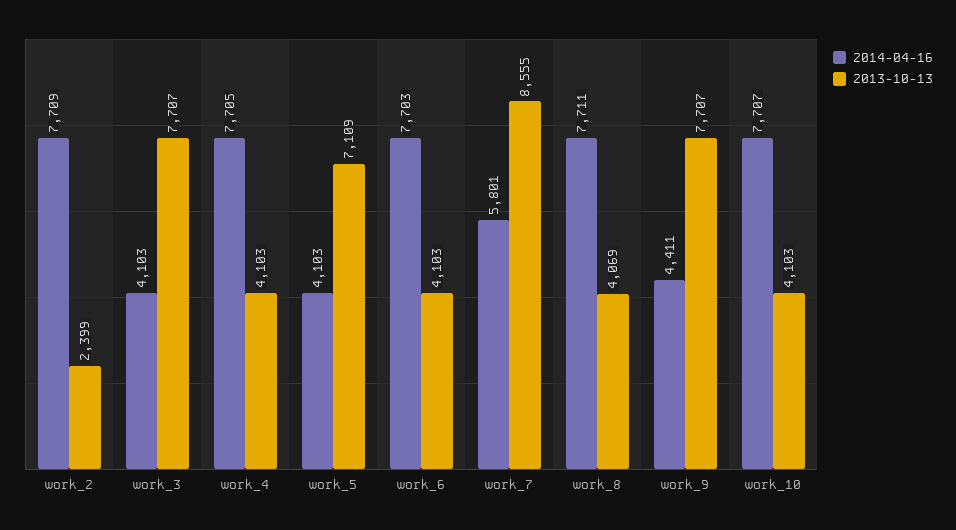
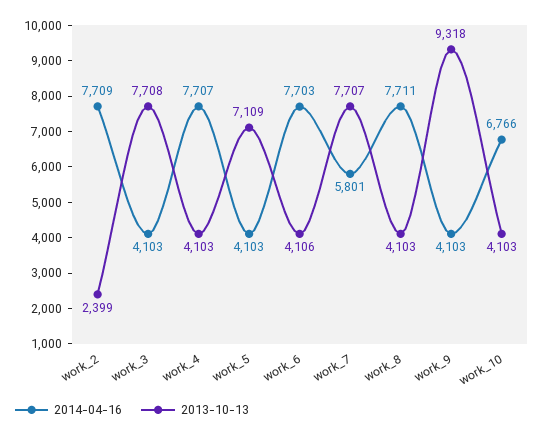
  {
    "2014-04-16": {
      "work_2": 7709,
      "work_3": 4103,
-     "work_4": 7705,
+     "work_4": 7707,
      "work_5": 4103,
      "work_6": 7703,
      "work_7": 5801,
      "work_8": 7711,
-     "work_9": 4411,
+     "work_9": 4103,
-     "work_10": 7707
+     "work_10": 6766
    },
    "2013-10-13": {
      "work_2": 2399,
-     "work_3": 7707,
+     "work_3": 7708,
      "work_4": 4103,
      "work_5": 7109,
-     "work_6": 4103,
+     "work_6": 4106,
-     "work_7": 8555,
+     "work_7": 7707,
-     "work_8": 4069,
+     "work_8": 4103,
-     "work_9": 7707,
+     "work_9": 9318,
      "work_10": 4103
    }
  }

